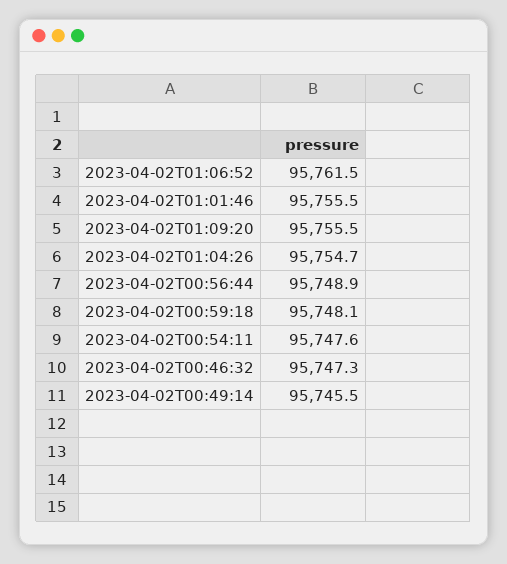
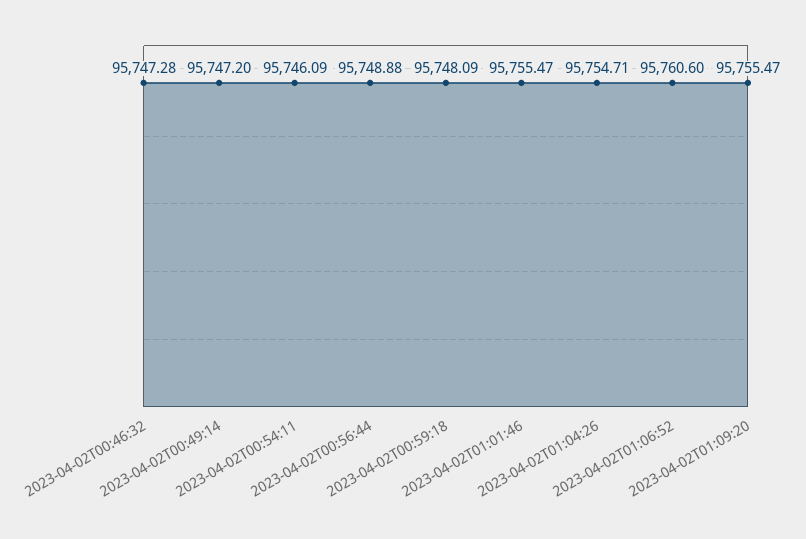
  {
-   "2023-04-02T01:06:52": 95761.5,
+   "2023-04-02T01:06:52": 95760.6,
    "2023-04-02T01:01:46": 95755.47,
    "2023-04-02T01:09:20": 95755.47,
    "2023-04-02T01:04:26": 95754.71,
    "2023-04-02T00:56:44": 95748.88,
    "2023-04-02T00:59:18": 95748.09,
-   "2023-04-02T00:54:11": 95747.6,
+   "2023-04-02T00:54:11": 95746.09,
    "2023-04-02T00:46:32": 95747.28,
-   "2023-04-02T00:49:14": 95745.5
+   "2023-04-02T00:49:14": 95747.2
  }

